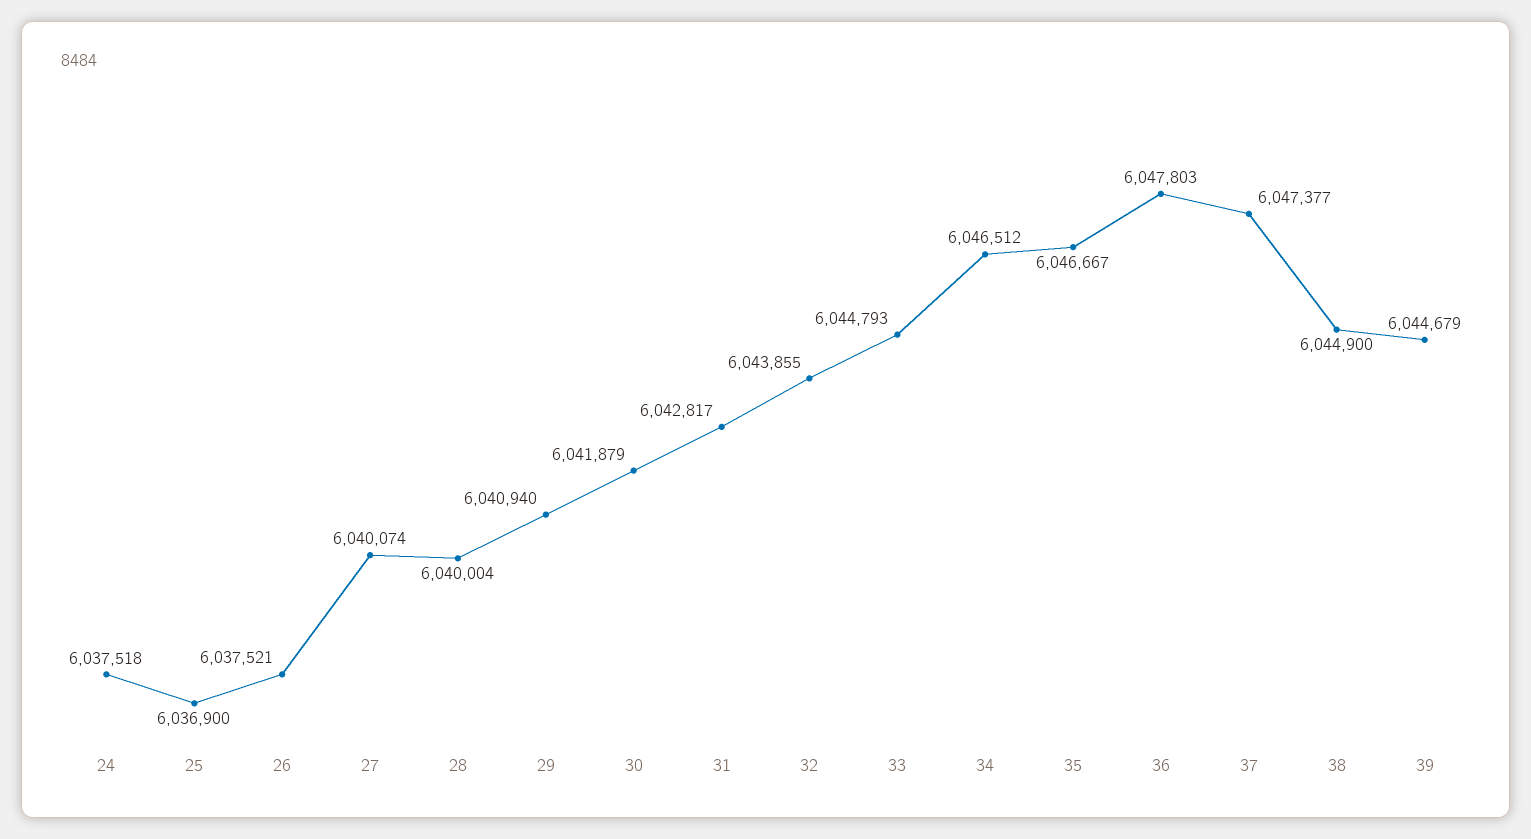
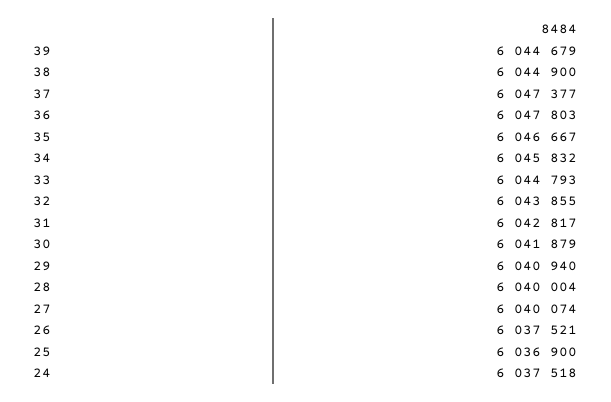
  {
    "24": 6037518,
    "25": 6036900,
    "26": 6037521,
    "27": 6040074,
    "28": 6040004,
    "29": 6040940,
    "30": 6041879,
    "31": 6042817,
    "32": 6043855,
    "33": 6044793,
-   "34": 6046512,
+   "34": 6045832,
    "35": 6046667,
    "36": 6047803,
    "37": 6047377,
    "38": 6044900,
    "39": 6044679
  }

